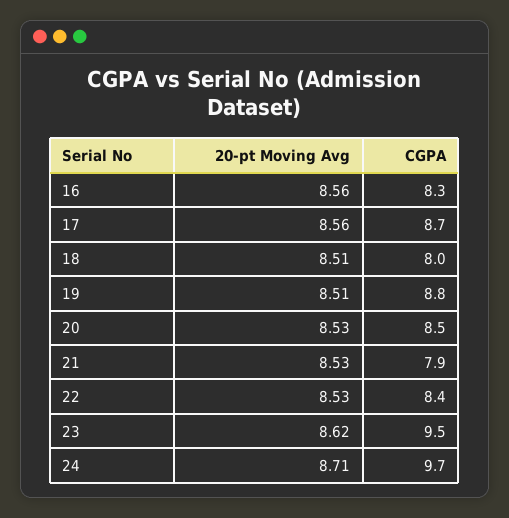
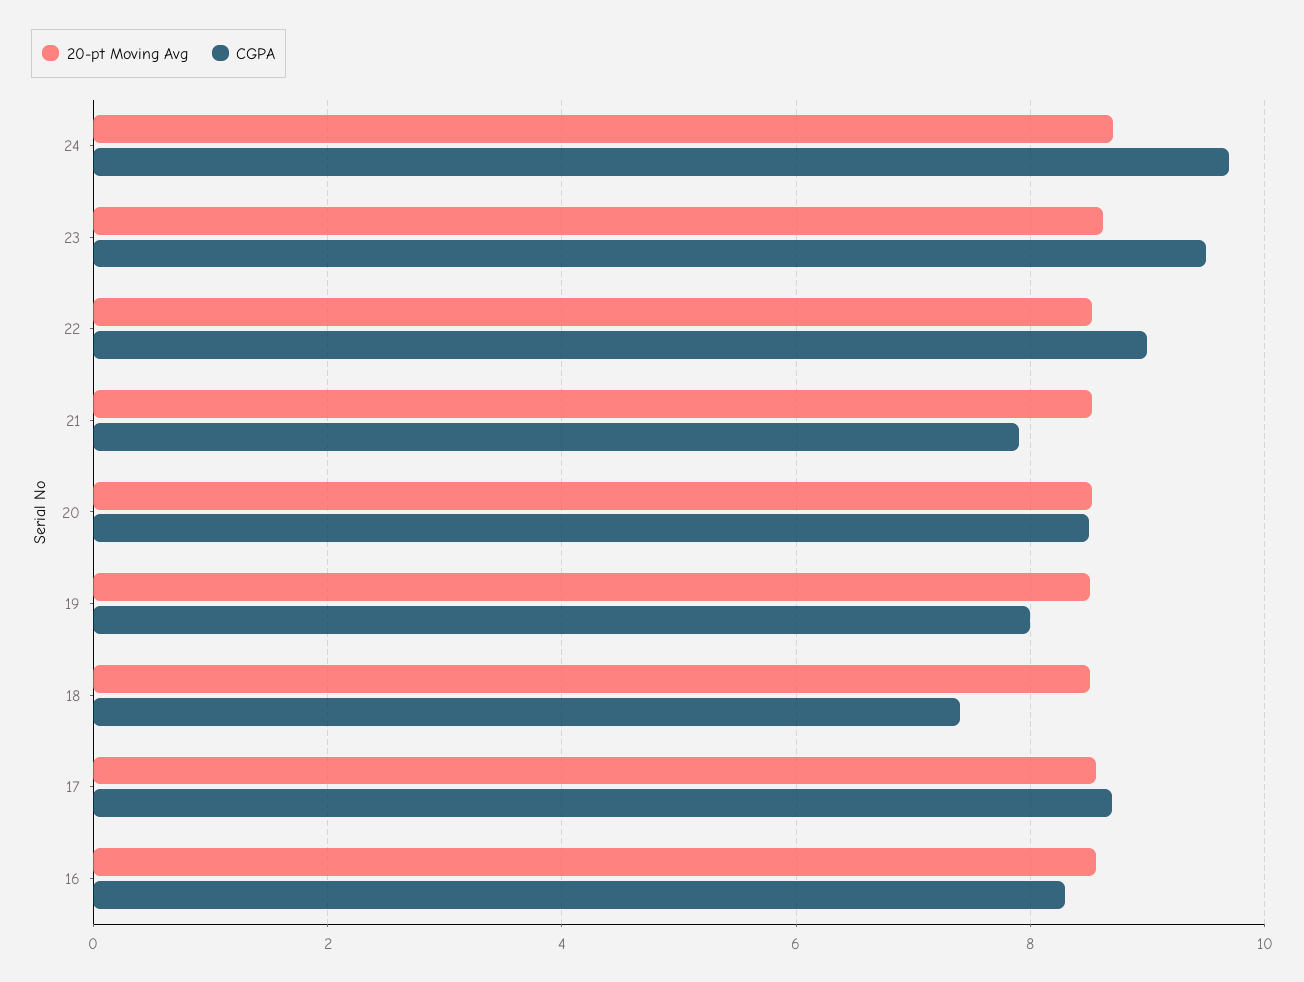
  {
    "20-pt Moving Avg": {
      "16": 8.56,
      "17": 8.56,
      "18": 8.51,
      "19": 8.51,
      "20": 8.53,
      "21": 8.53,
      "22": 8.53,
      "23": 8.62,
      "24": 8.71
    },
    "CGPA": {
      "16": 8.3,
      "17": 8.7,
-     "18": 8,
+     "18": 7.4,
-     "19": 8.8,
+     "19": 8,
      "20": 8.5,
      "21": 7.9,
-     "22": 8.4,
+     "22": 9,
      "23": 9.5,
      "24": 9.7
    }
  }

